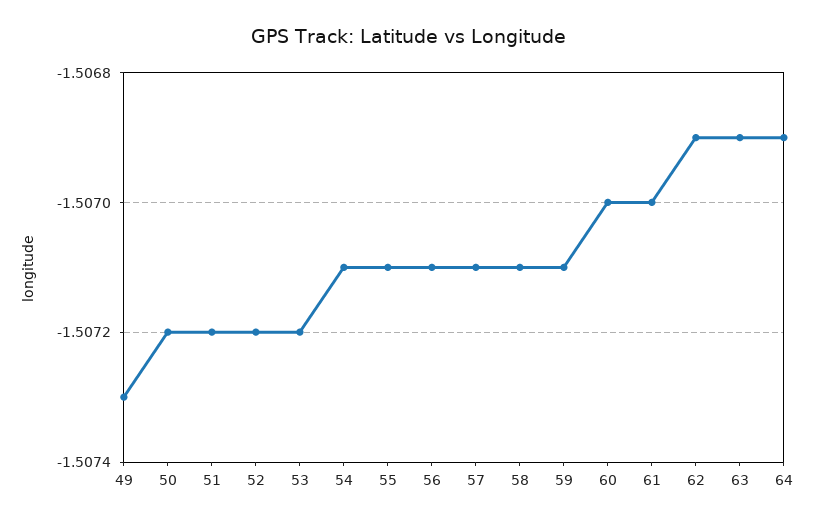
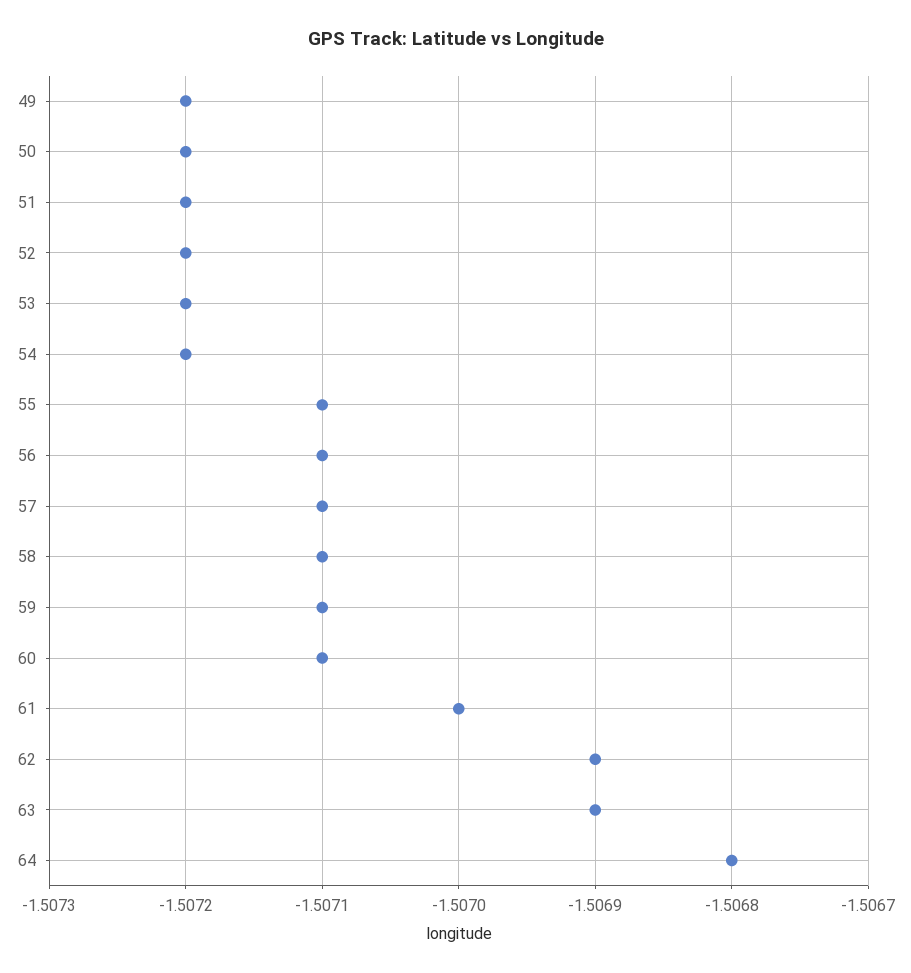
  {
-   "49": -1.5073,
+   "49": -1.5072,
    "50": -1.5072,
    "51": -1.5072,
    "52": -1.5072,
    "53": -1.5072,
-   "54": -1.5071,
+   "54": -1.5072,
    "55": -1.5071,
    "56": -1.5071,
    "57": -1.5071,
    "58": -1.5071,
    "59": -1.5071,
-   "60": -1.507,
+   "60": -1.5071,
    "61": -1.507,
    "62": -1.5069,
    "63": -1.5069,
-   "64": -1.5069
+   "64": -1.5068
  }

